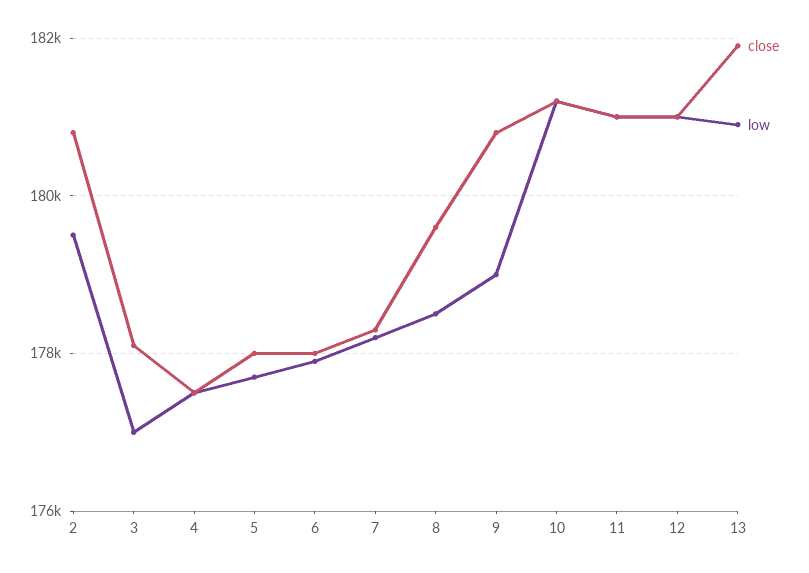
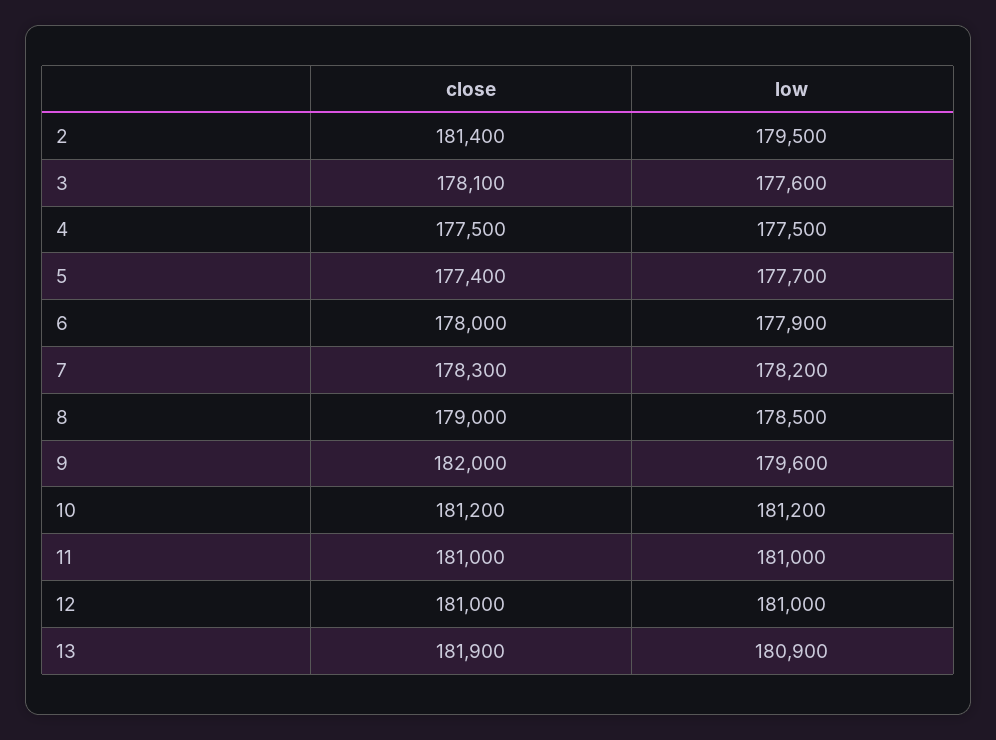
  {
    "close": {
-     "2": 180800,
+     "2": 181400,
      "3": 178100,
      "4": 177500,
-     "5": 178000,
+     "5": 177400,
      "6": 178000,
      "7": 178300,
-     "8": 179600,
+     "8": 179000,
-     "9": 180800,
+     "9": 182000,
      "10": 181200,
      "11": 181000,
      "12": 181000,
      "13": 181900
    },
    "low": {
      "2": 179500,
-     "3": 177000,
+     "3": 177600,
      "4": 177500,
      "5": 177700,
      "6": 177900,
      "7": 178200,
      "8": 178500,
-     "9": 179000,
+     "9": 179600,
      "10": 181200,
      "11": 181000,
      "12": 181000,
      "13": 180900
    }
  }

